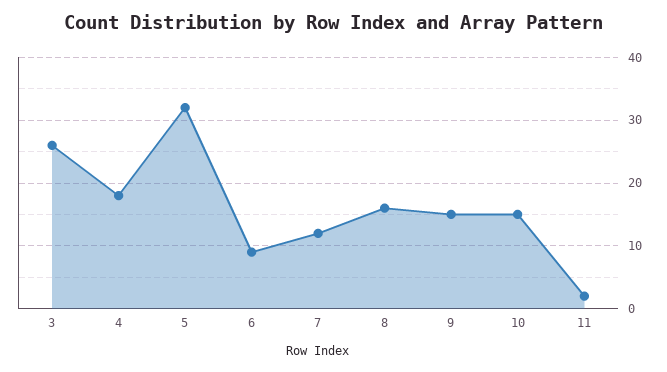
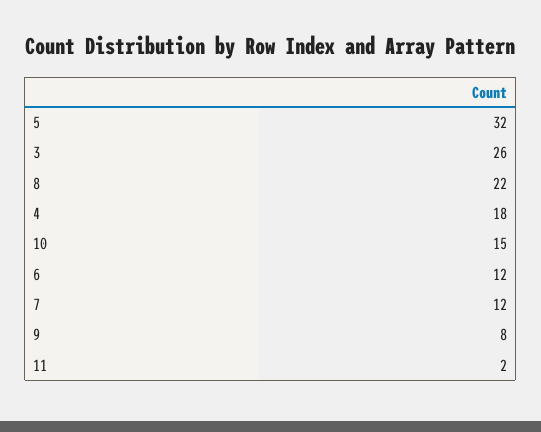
  {
    "3": 26,
    "4": 18,
    "5": 32,
-   "6": 9,
+   "6": 12,
    "7": 12,
-   "8": 16,
+   "8": 22,
-   "9": 15,
+   "9": 8,
    "10": 15,
    "11": 2
  }

